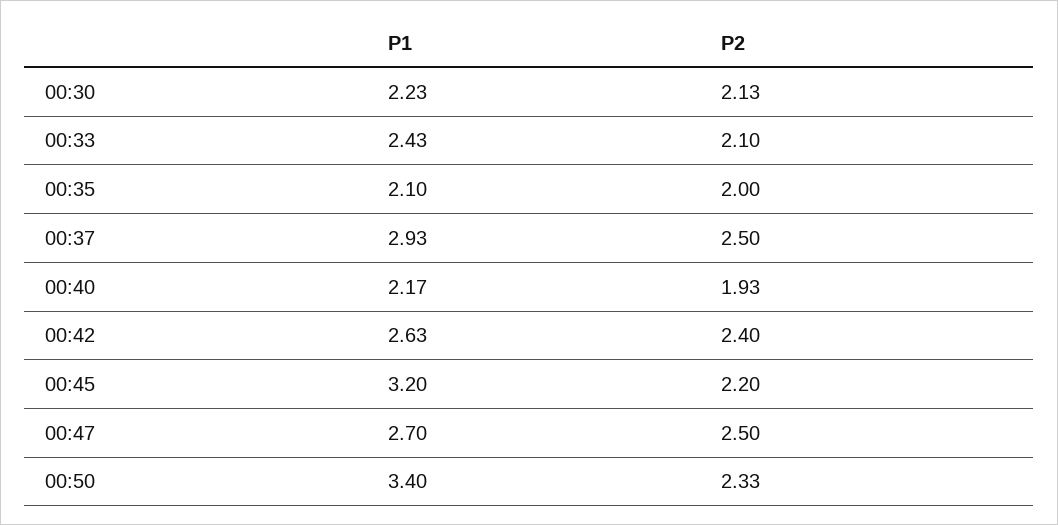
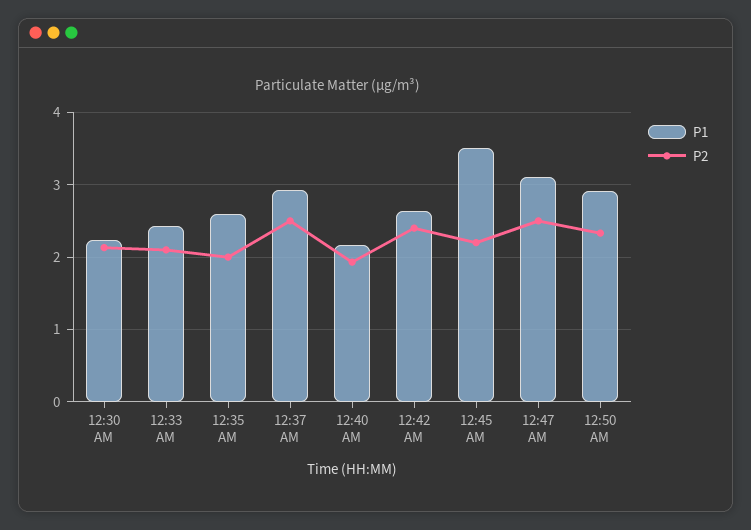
  {
    "P1": {
      "00:30": 2.23,
      "00:33": 2.43,
-     "00:35": 2.1,
+     "00:35": 2.6,
      "00:37": 2.93,
      "00:40": 2.17,
      "00:42": 2.63,
-     "00:45": 3.2,
+     "00:45": 3.5,
-     "00:47": 2.7,
+     "00:47": 3.1,
-     "00:50": 3.4
+     "00:50": 2.9
    },
    "P2": {
      "00:30": 2.13,
      "00:33": 2.1,
      "00:35": 2,
      "00:37": 2.5,
      "00:40": 1.93,
      "00:42": 2.4,
      "00:45": 2.2,
      "00:47": 2.5,
      "00:50": 2.33
    }
  }

